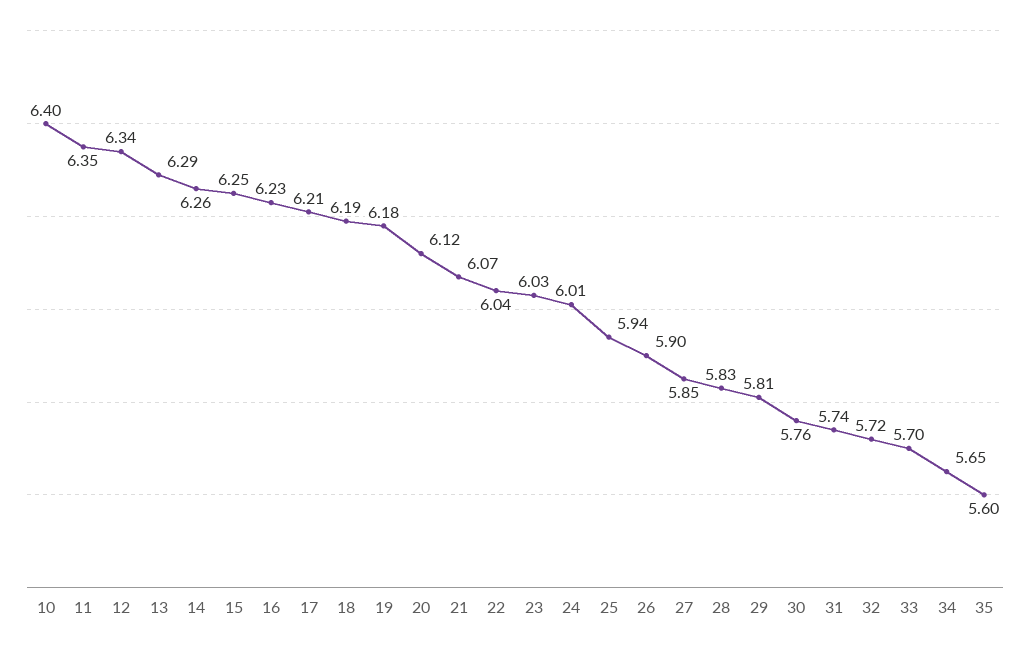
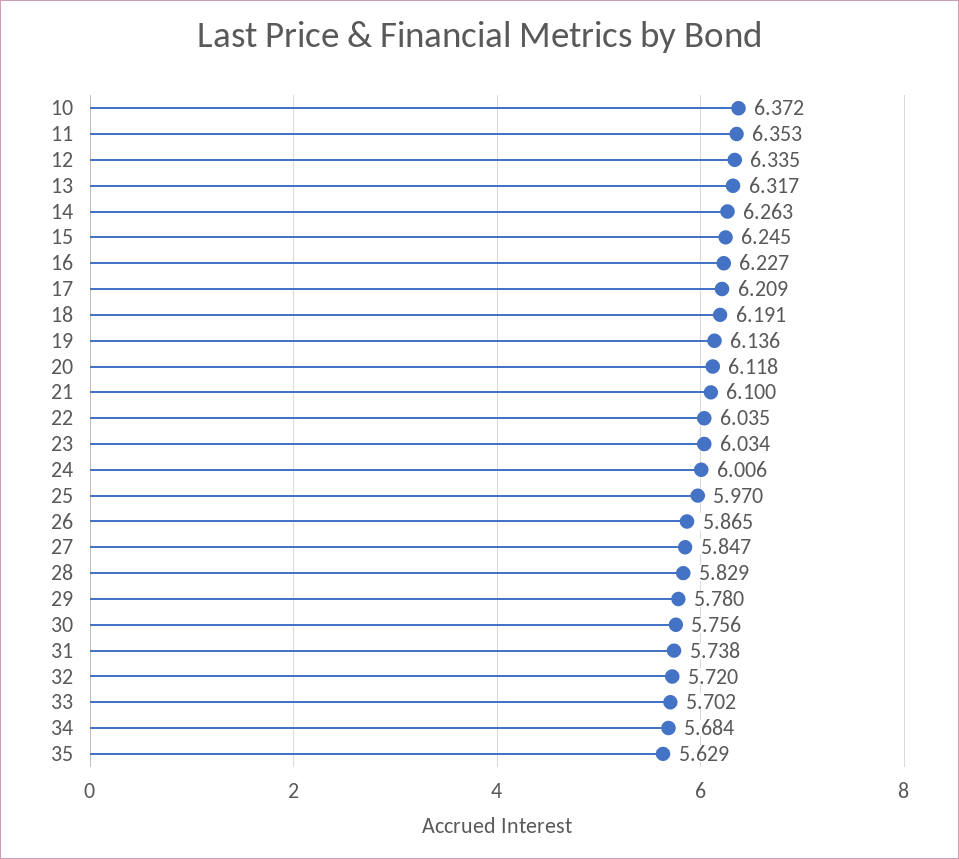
  {
-   "10": 6.4,
+   "10": 6.372,
    "11": 6.353,
    "12": 6.335,
-   "13": 6.29,
+   "13": 6.317,
    "14": 6.263,
    "15": 6.245,
    "16": 6.227,
    "17": 6.209,
    "18": 6.191,
-   "19": 6.18,
+   "19": 6.136,
    "20": 6.118,
-   "21": 6.07,
+   "21": 6.1,
    "22": 6.035,
    "23": 6.034,
    "24": 6.006,
-   "25": 5.94,
+   "25": 5.97,
-   "26": 5.9,
+   "26": 5.865,
    "27": 5.847,
    "28": 5.829,
-   "29": 5.81,
+   "29": 5.78,
    "30": 5.756,
    "31": 5.738,
    "32": 5.72,
    "33": 5.702,
-   "34": 5.65,
+   "34": 5.684,
-   "35": 5.6
+   "35": 5.629
  }

